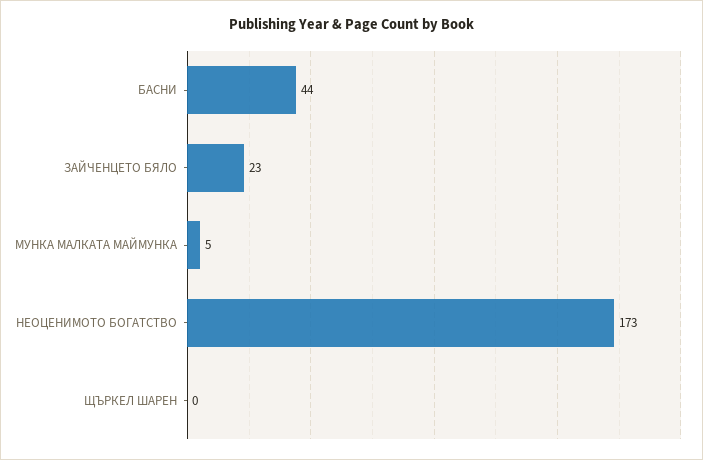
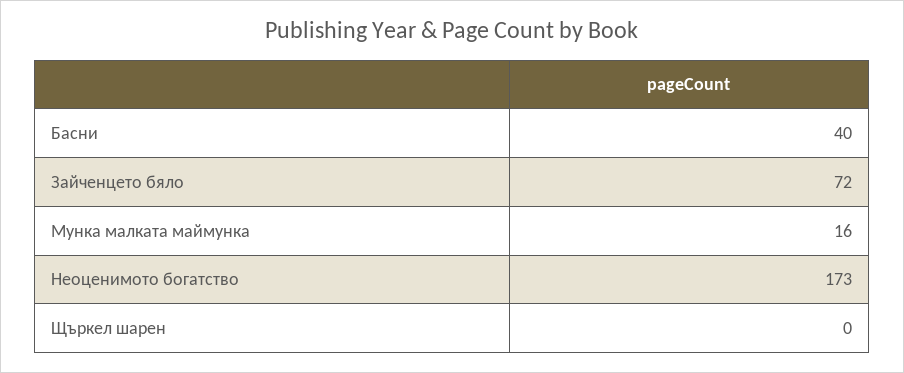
  {
-   "БАСНИ": 44,
+   "БАСНИ": 40,
-   "ЗАЙЧЕНЦЕТО БЯЛО": 23,
+   "ЗАЙЧЕНЦЕТО БЯЛО": 72,
-   "МУНКА МАЛКАТА МАЙМУНКА": 5,
+   "МУНКА МАЛКАТА МАЙМУНКА": 16,
    "НЕОЦЕНИМОТО БОГАТСТВО": 173,
    "ЩЪРКЕЛ ШАРЕН": 0
  }

